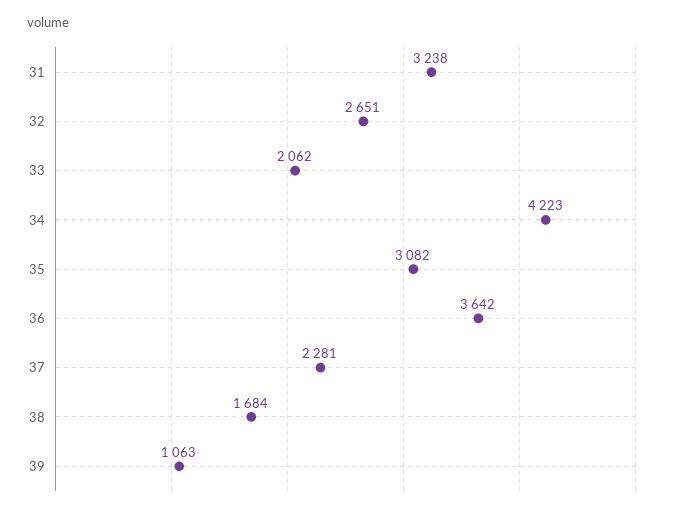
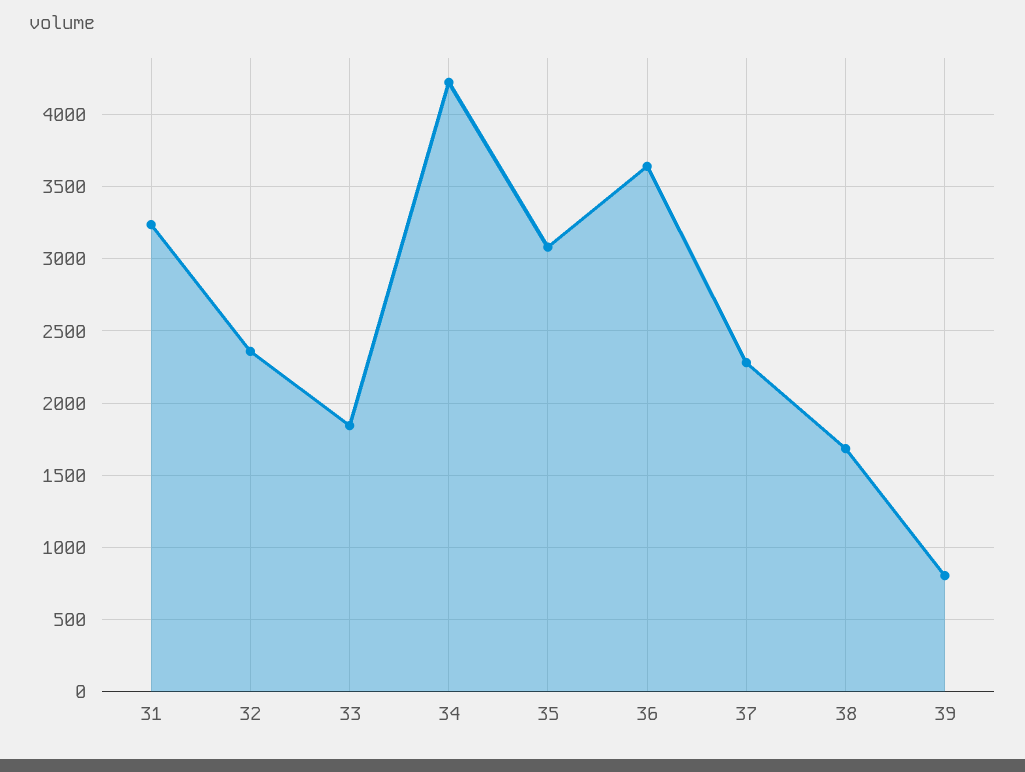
  {
    "31": 3238,
-   "32": 2651,
+   "32": 2350,
-   "33": 2062,
+   "33": 1850,
    "34": 4223,
    "35": 3082,
    "36": 3642,
    "37": 2281,
    "38": 1684,
-   "39": 1063
+   "39": 800
  }

